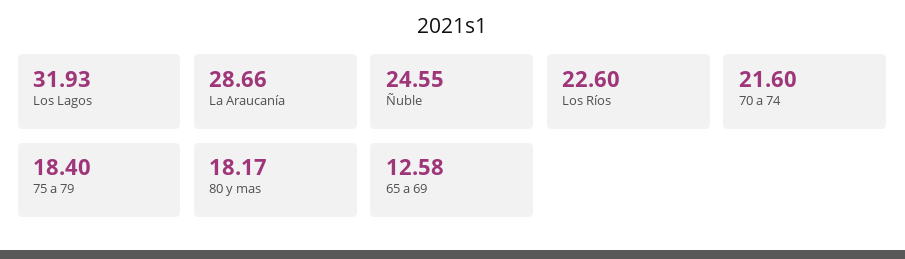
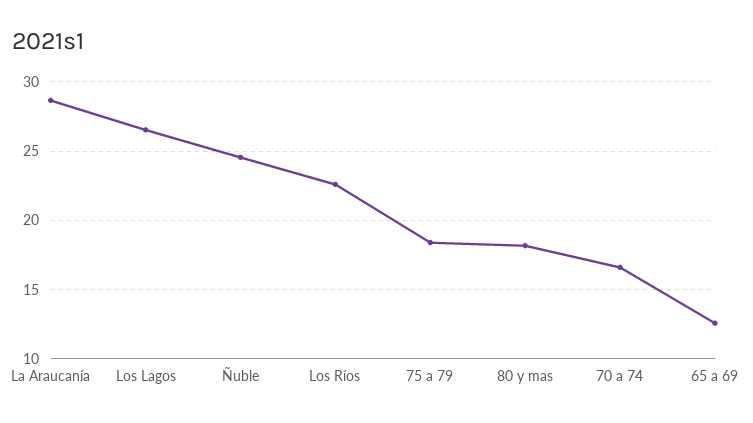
  {
-   "Los Lagos": 31.93,
+   "Los Lagos": 26.5,
    "La Araucanía": 28.66,
    "Ñuble": 24.55,
    "Los Ríos": 22.6,
-   "70 a 74": 21.6,
+   "70 a 74": 16.5,
    "75 a 79": 18.4,
    "80 y mas": 18.17,
    "65 a 69": 12.58
  }

